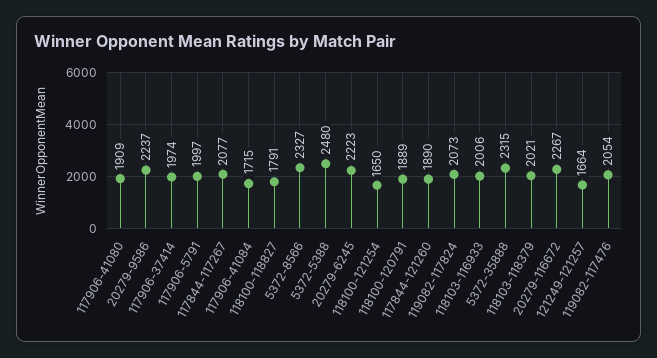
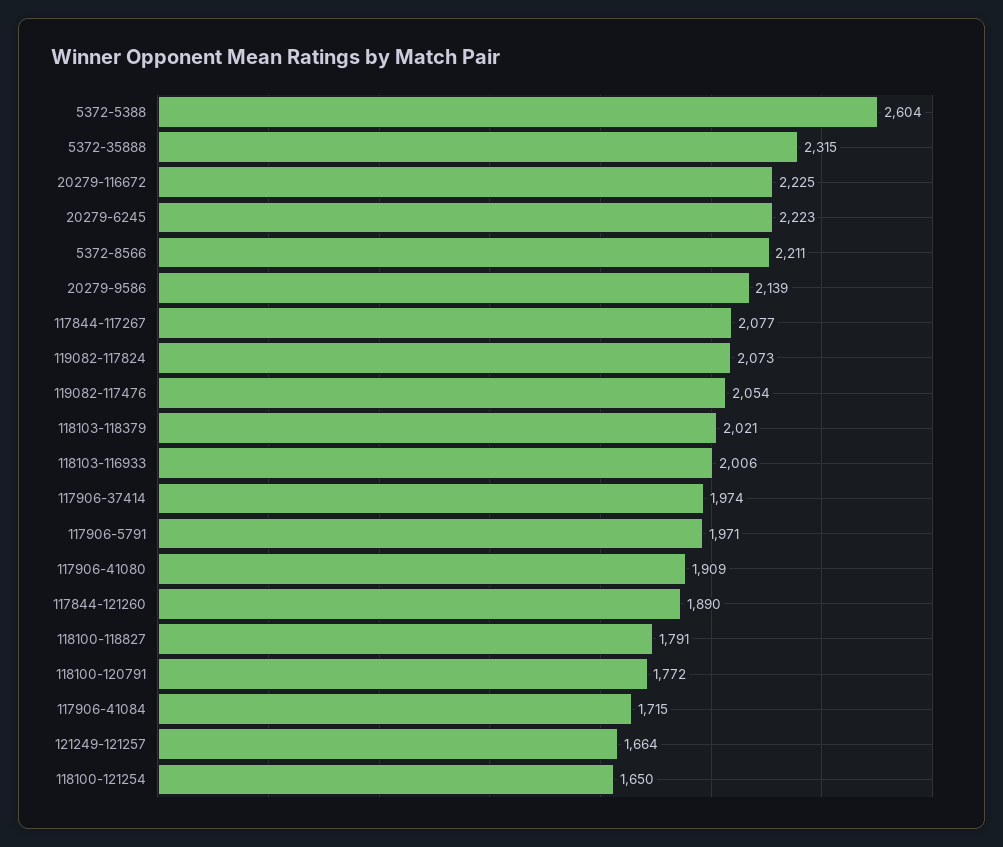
  {
    "117906-41080": 1909,
-   "20279-9586": 2237,
+   "20279-9586": 2139,
    "117906-37414": 1974,
-   "117906-5791": 1997,
+   "117906-5791": 1971,
    "117844-117267": 2077,
    "117906-41084": 1715,
    "118100-118827": 1791,
-   "5372-8566": 2327,
+   "5372-8566": 2211,
-   "5372-5388": 2480,
+   "5372-5388": 2604,
    "20279-6245": 2223,
    "118100-121254": 1650,
-   "118100-120791": 1889,
+   "118100-120791": 1772,
    "117844-121260": 1890,
    "119082-117824": 2073,
    "118103-116933": 2006,
    "5372-35888": 2315,
    "118103-118379": 2021,
-   "20279-116672": 2267,
+   "20279-116672": 2225,
    "121249-121257": 1664,
    "119082-117476": 2054
  }

